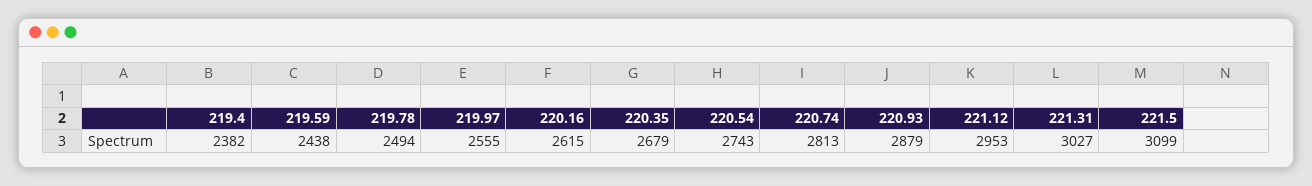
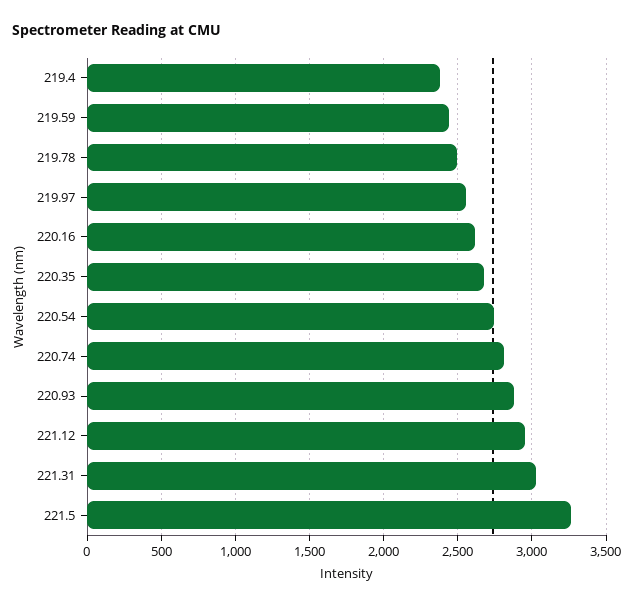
  {
    "219.4": 2382,
    "219.59": 2438,
    "219.78": 2494,
    "219.97": 2555,
    "220.16": 2615,
    "220.35": 2679,
    "220.54": 2743,
    "220.74": 2813,
    "220.93": 2879,
    "221.12": 2953,
    "221.31": 3027,
-   "221.5": 3099
+   "221.5": 3250
  }

